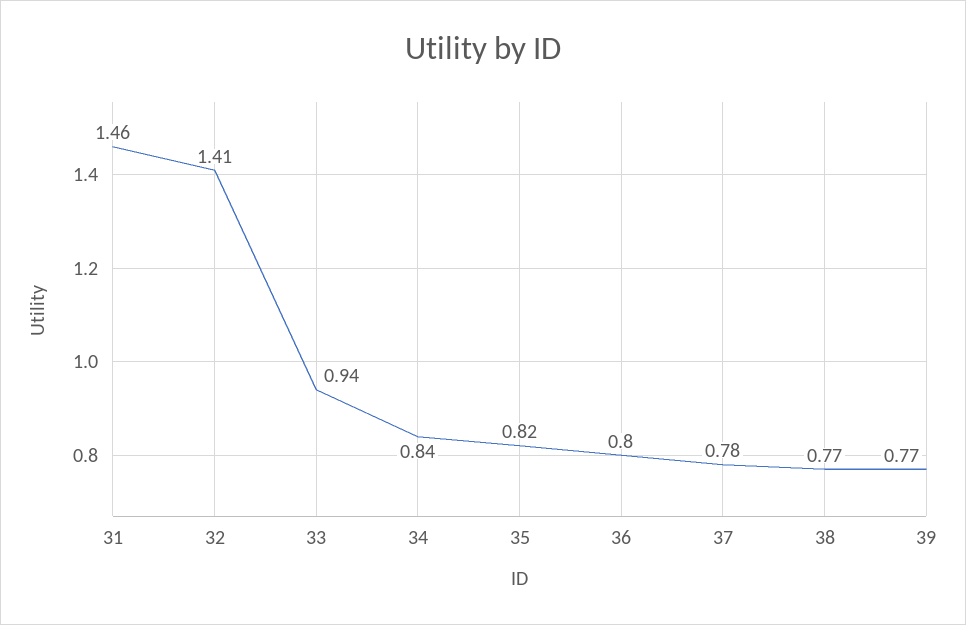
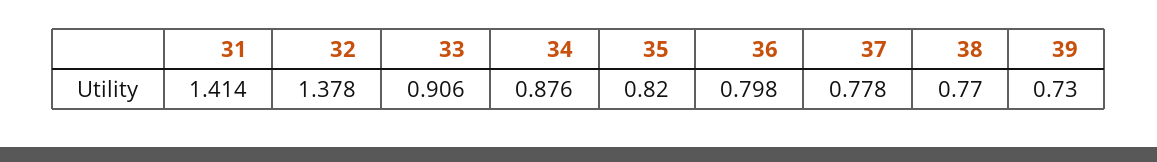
  {
-   "31": 1.46,
+   "31": 1.414,
-   "32": 1.41,
+   "32": 1.378,
-   "33": 0.94,
+   "33": 0.906,
-   "34": 0.84,
+   "34": 0.876,
    "35": 0.82,
    "36": 0.798,
    "37": 0.778,
    "38": 0.77,
-   "39": 0.77
+   "39": 0.73
  }

